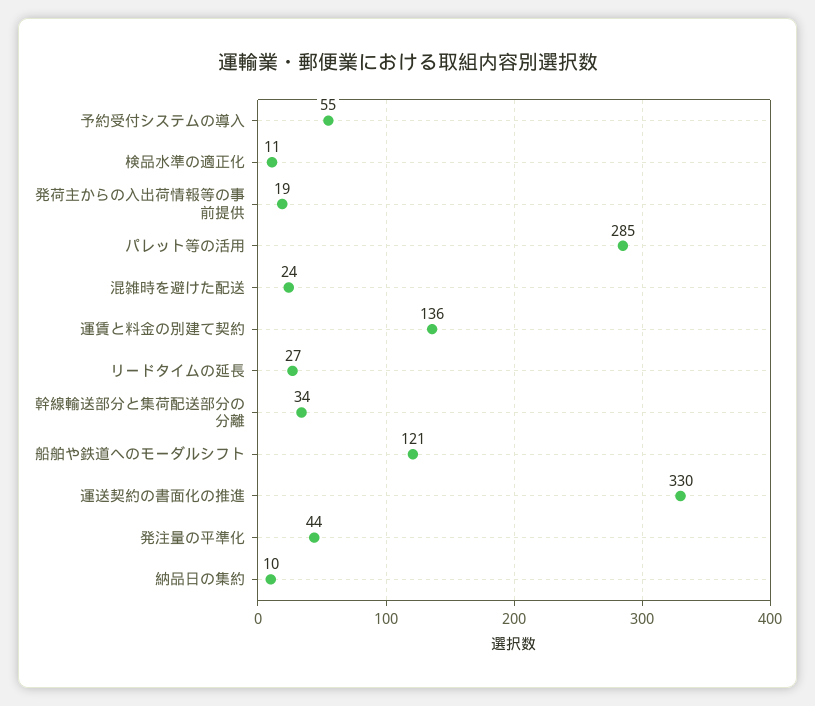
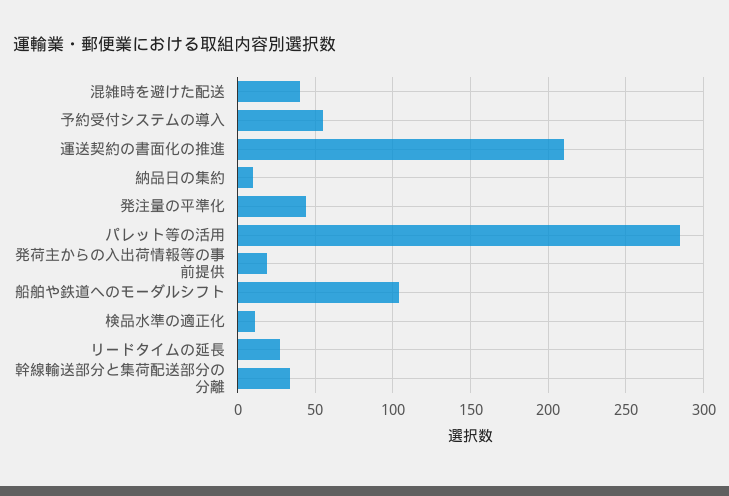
  {
    "予約受付システムの導入": 55,
    "検品水準の適正化": 11,
    "発荷主からの入出荷情報等の事前提供": 19,
    "パレット等の活用": 285,
-   "混雑時を避けた配送": 24,
+   "混雑時を避けた配送": 40,
-   "運賃と料金の別建て契約": 136,
    "リードタイムの延長": 27,
    "幹線輸送部分と集荷配送部分の分離": 34,
-   "船舶や鉄道へのモーダルシフト": 121,
+   "船舶や鉄道へのモーダルシフト": 105,
-   "運送契約の書面化の推進": 330,
+   "運送契約の書面化の推進": 210,
    "発注量の平準化": 44,
    "納品日の集約": 10
  }

